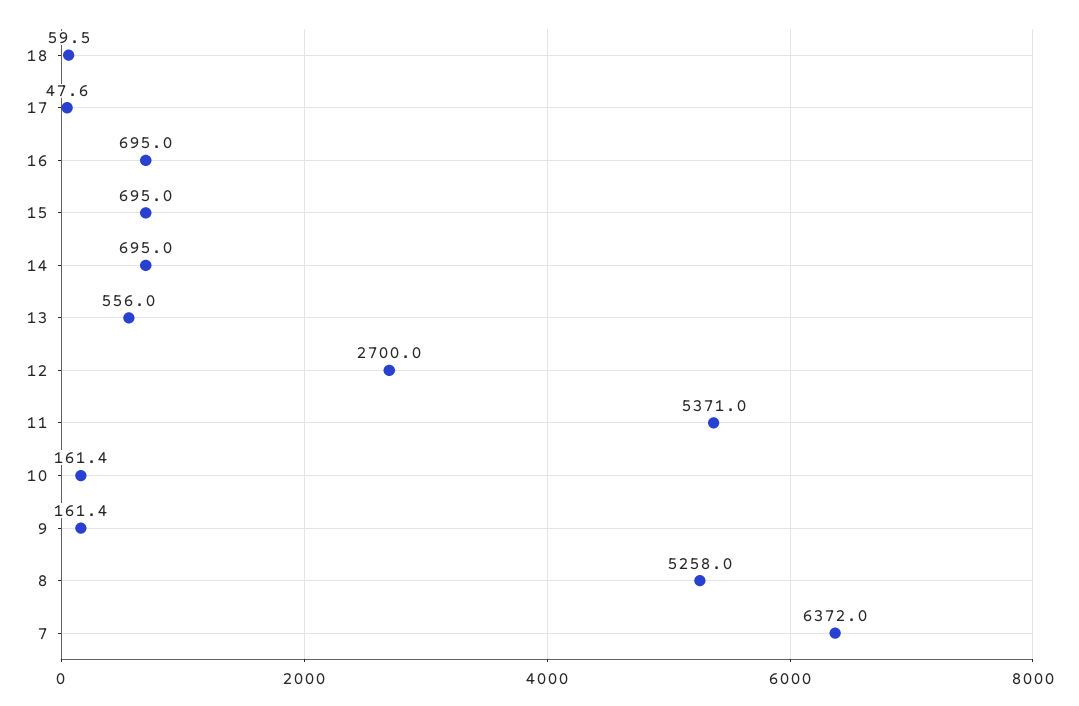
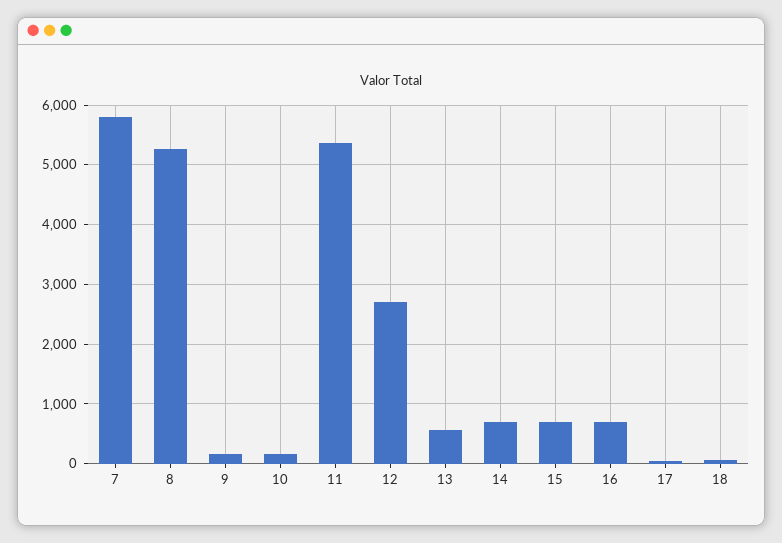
  {
    "18": 59.5,
    "17": 47.6,
    "16": 695,
    "15": 695,
    "14": 695,
    "13": 556,
    "12": 2700,
    "11": 5371,
    "10": 161.4,
    "9": 161.4,
    "8": 5258,
-   "7": 6372
+   "7": 5800
  }

